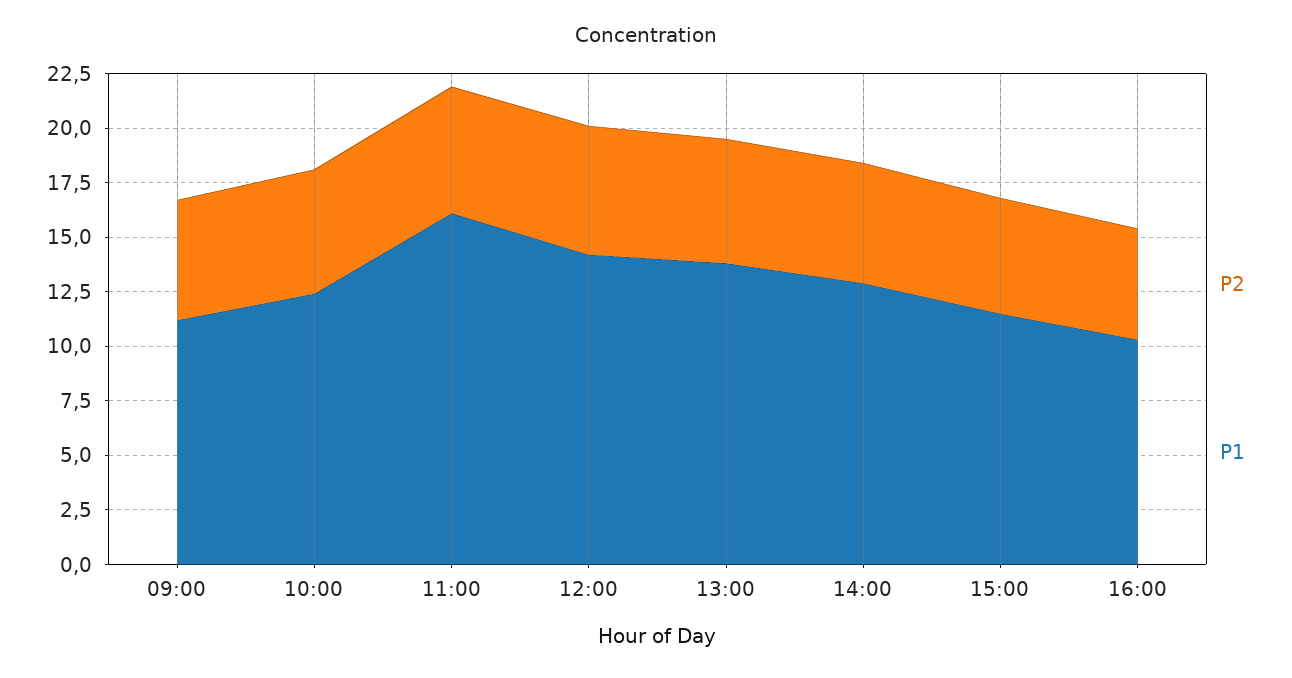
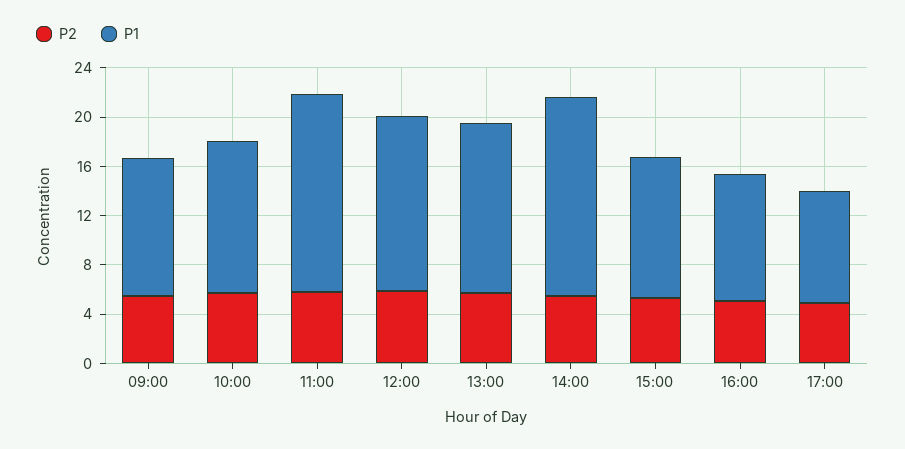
  {
    "P2": {
      "09:00": 5.5,
      "10:00": 5.5,
      "11:00": 6,
      "12:00": 6,
      "13:00": 5.5,
      "14:00": 5.5,
      "15:00": 5.5,
-     "16:00": 5
+     "16:00": 5,
+     "17:00": 5
    },
    "P1": {
      "09:00": 11,
      "10:00": 12.5,
      "11:00": 16,
      "12:00": 14,
      "13:00": 14,
-     "14:00": 13,
+     "14:00": 16,
      "15:00": 11.5,
-     "16:00": 10.5
+     "16:00": 10.5,
+     "17:00": 9
    }
  }

